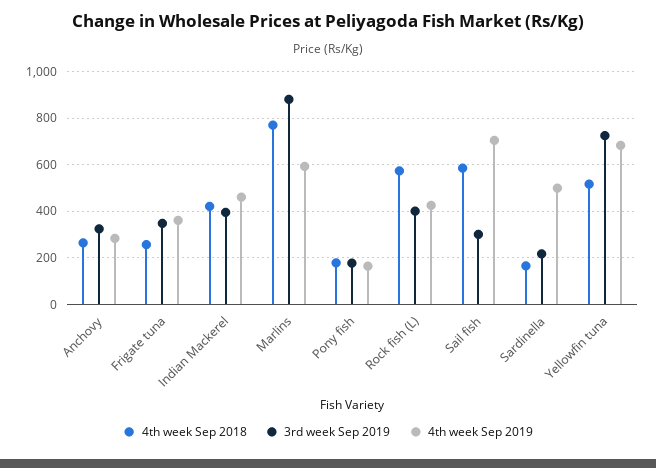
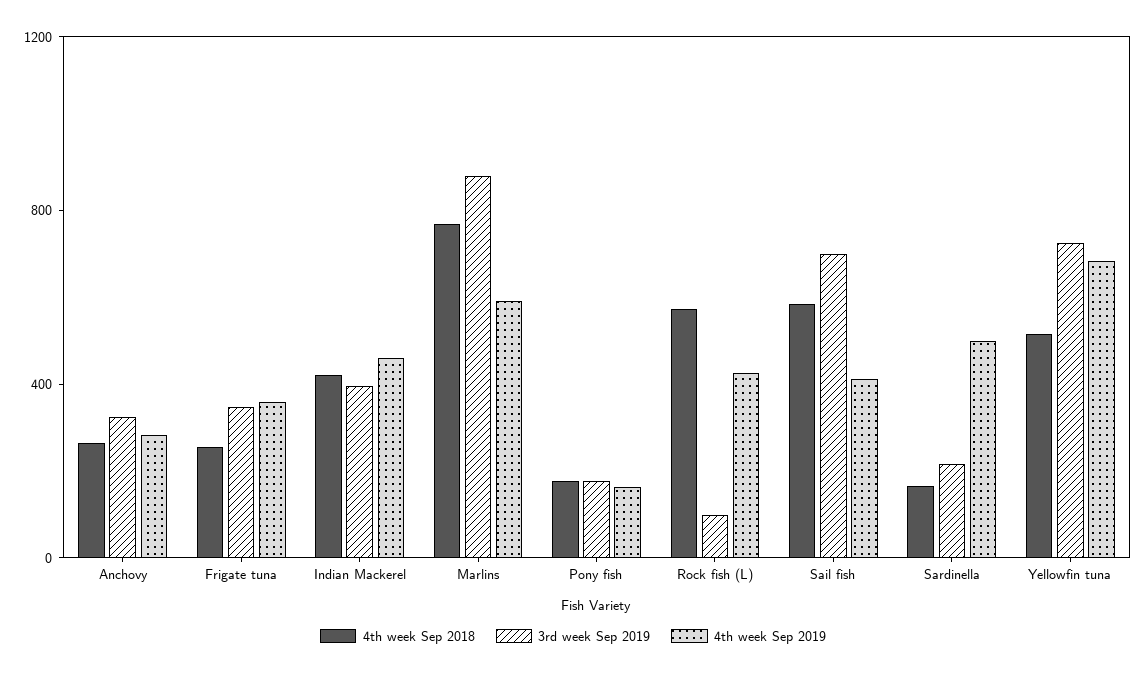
  {
    "4th week Sep 2018": {
      "Anchovy": 250,
      "Frigate tuna": 250,
      "Indian Mackerel": 400,
      "Marlins": 750,
      "Pony fish": 200,
      "Rock fish (L)": 550,
      "Sail fish": 600,
      "Sardinella": 150,
      "Yellowfin tuna": 500
    },
    "3rd week Sep 2019": {
      "Anchovy": 300,
      "Frigate tuna": 350,
      "Indian Mackerel": 400,
      "Marlins": 900,
      "Pony fish": 200,
-     "Rock fish (L)": 400,
+     "Rock fish (L)": 100,
-     "Sail fish": 300,
+     "Sail fish": 700,
      "Sardinella": 200,
      "Yellowfin tuna": 700
    },
    "4th week Sep 2019": {
      "Anchovy": 300,
      "Frigate tuna": 350,
      "Indian Mackerel": 450,
      "Marlins": 600,
      "Pony fish": 150,
      "Rock fish (L)": 450,
-     "Sail fish": 700,
+     "Sail fish": 400,
      "Sardinella": 500,
      "Yellowfin tuna": 700
    }
  }

